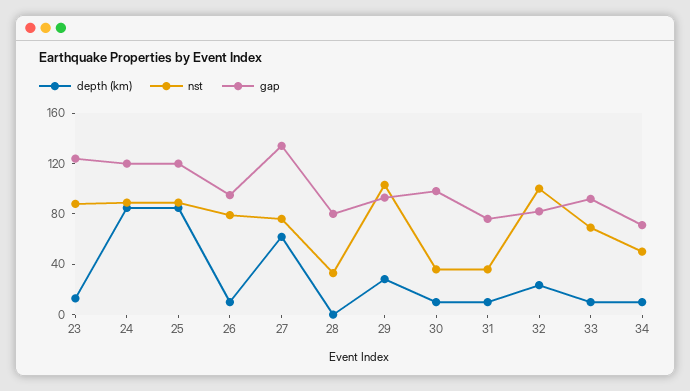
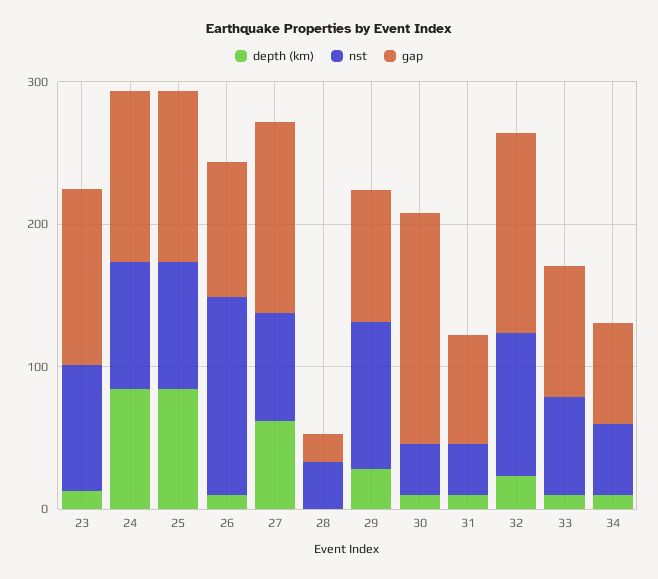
  {
    "depth (km)": {
      "23": 10,
      "24": 80,
      "25": 80,
      "26": 10,
      "27": 60,
      "28": 0,
      "29": 30,
      "30": 10,
      "31": 10,
      "32": 20,
      "33": 10,
      "34": 10
    },
    "nst": {
      "23": 90,
      "24": 90,
      "25": 90,
-     "26": 80,
+     "26": 140,
      "27": 80,
      "28": 30,
      "29": 100,
      "30": 40,
      "31": 40,
      "32": 100,
      "33": 70,
      "34": 50
    },
    "gap": {
      "23": 120,
      "24": 120,
      "25": 120,
      "26": 100,
      "27": 130,
-     "28": 80,
+     "28": 20,
      "29": 90,
-     "30": 100,
+     "30": 160,
      "31": 80,
-     "32": 80,
+     "32": 140,
      "33": 90,
      "34": 70
    }
  }

